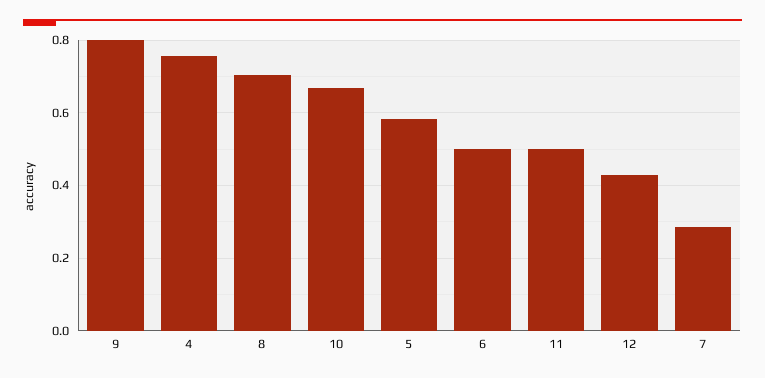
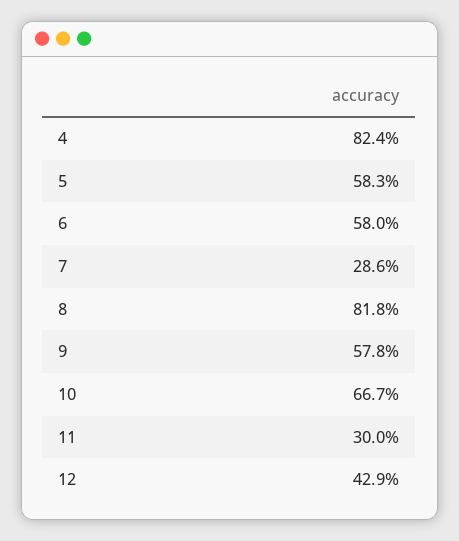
  {
-   "9": 0.8,
+   "9": 0.578,
-   "4": 0.76,
+   "4": 0.824,
-   "8": 0.7,
+   "8": 0.818,
    "10": 0.667,
    "5": 0.583,
-   "6": 0.5,
+   "6": 0.58,
-   "11": 0.5,
+   "11": 0.3,
    "12": 0.429,
    "7": 0.286
  }

